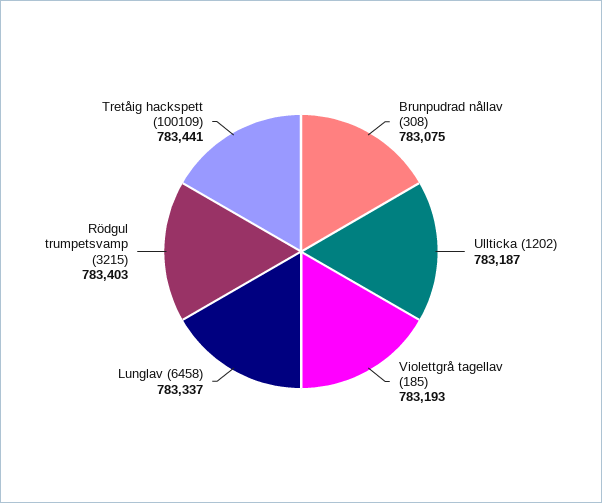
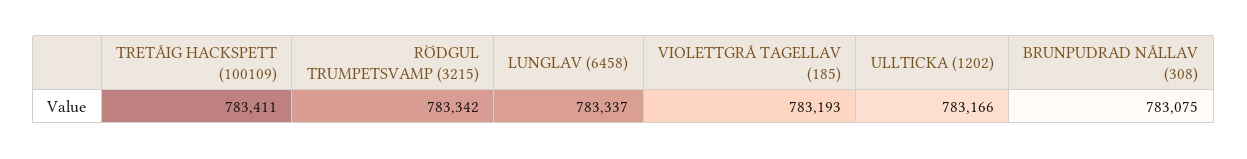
  {
    "Brunpudrad nållav (308)": 783075,
-   "Ullticka (1202)": 783187,
+   "Ullticka (1202)": 783166,
    "Violettgrå tagellav (185)": 783193,
    "Lunglav (6458)": 783337,
-   "Rödgul trumpetsvamp (3215)": 783403,
+   "Rödgul trumpetsvamp (3215)": 783342,
-   "Tretåig hackspett (100109)": 783441
+   "Tretåig hackspett (100109)": 783411
  }

